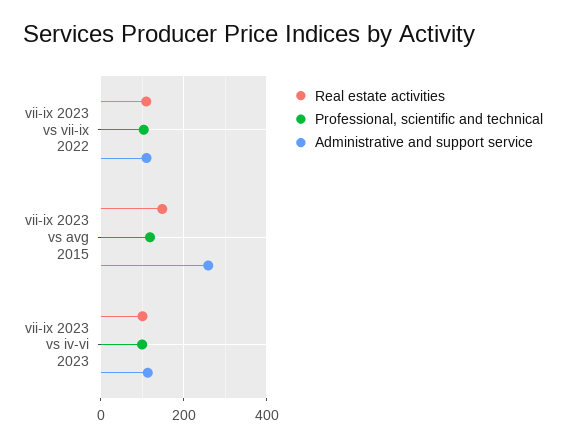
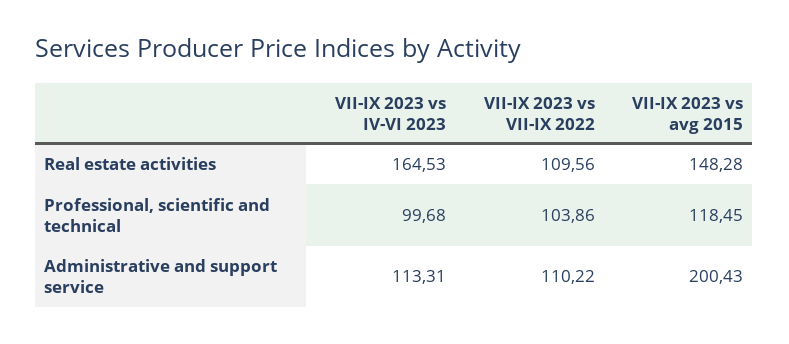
  {
    "Real estate activities": {
      "vii-ix 2023 vs vii-ix 2022": 109.56,
      "vii-ix 2023 vs avg 2015": 148.28,
-     "vii-ix 2023 vs iv-vi 2023": 100
+     "vii-ix 2023 vs iv-vi 2023": 164.53
    },
    "Professional, scientific and technical": {
      "vii-ix 2023 vs vii-ix 2022": 103.86,
      "vii-ix 2023 vs avg 2015": 118.45,
      "vii-ix 2023 vs iv-vi 2023": 99.68
    },
    "Administrative and support service": {
      "vii-ix 2023 vs vii-ix 2022": 110.22,
-     "vii-ix 2023 vs avg 2015": 260,
+     "vii-ix 2023 vs avg 2015": 200.43,
      "vii-ix 2023 vs iv-vi 2023": 113.31
    }
  }

